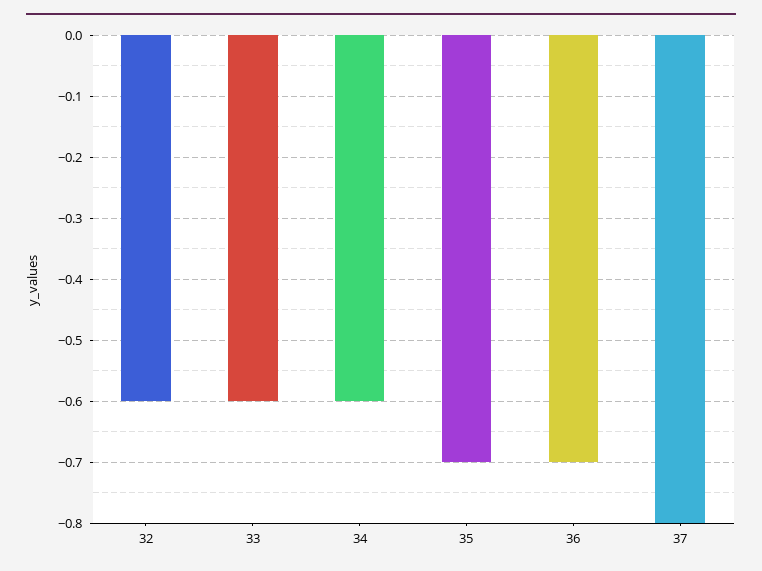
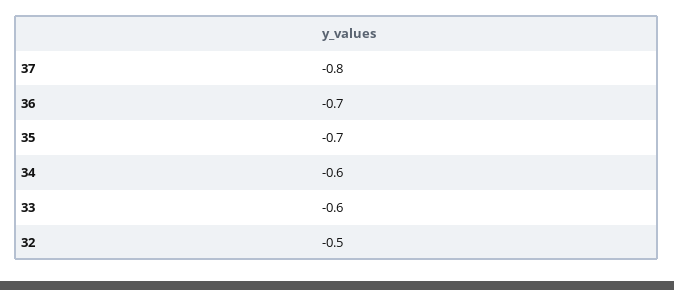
  {
-   "32": -0.6,
+   "32": -0.5,
    "33": -0.6,
    "34": -0.6,
    "35": -0.7,
    "36": -0.7,
    "37": -0.8
  }

